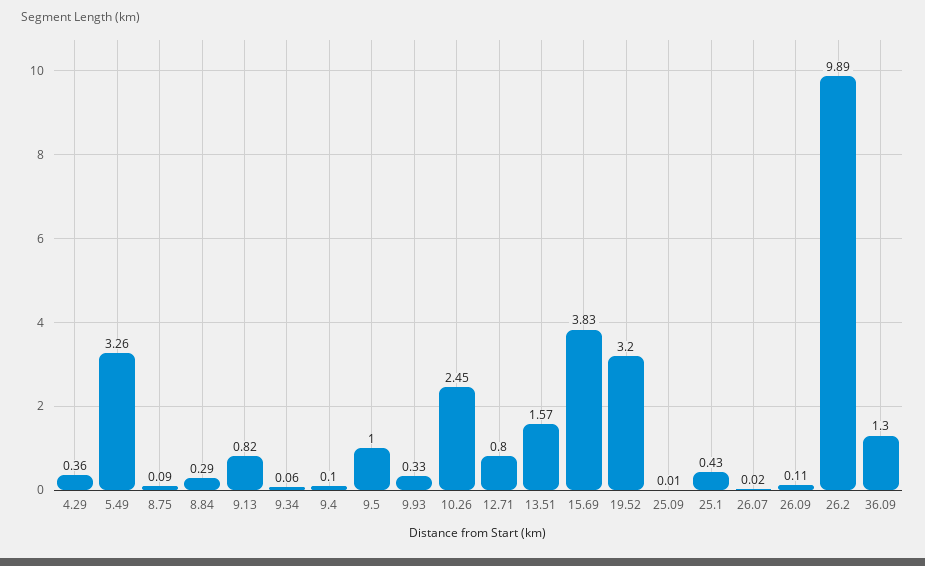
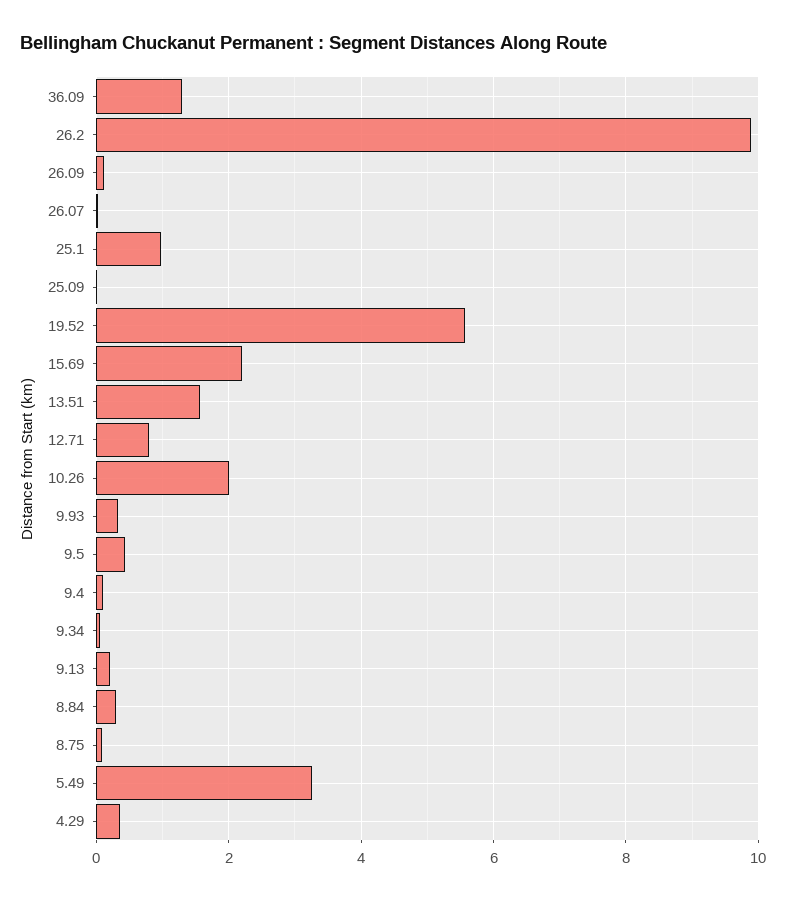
  {
    "4.29": 0.36,
    "5.49": 3.26,
    "8.75": 0.09,
    "8.84": 0.29,
-   "9.13": 0.82,
+   "9.13": 0.2,
    "9.34": 0.06,
    "9.4": 0.1,
-   "9.5": 1,
+   "9.5": 0.4,
    "9.93": 0.33,
-   "10.26": 2.45,
+   "10.26": 2,
    "12.71": 0.8,
    "13.51": 1.57,
-   "15.69": 3.83,
+   "15.69": 2.2,
-   "19.52": 3.2,
+   "19.52": 5.6,
    "25.09": 0.01,
-   "25.1": 0.43,
+   "25.1": 1,
    "26.07": 0.02,
    "26.09": 0.11,
    "26.2": 9.89,
    "36.09": 1.3
  }

